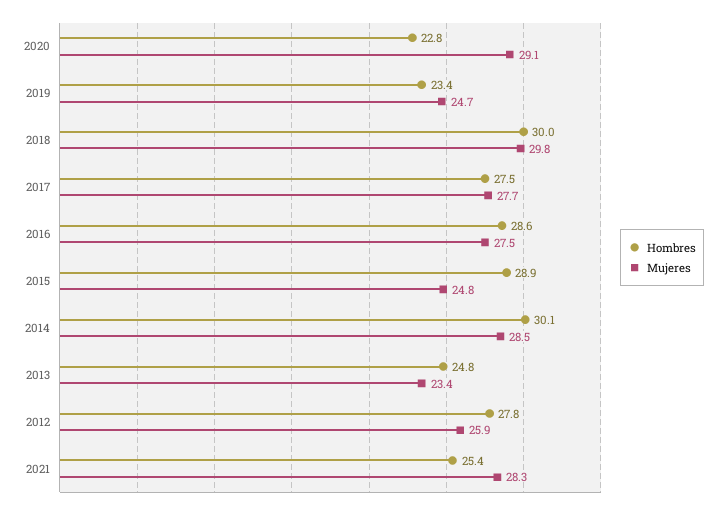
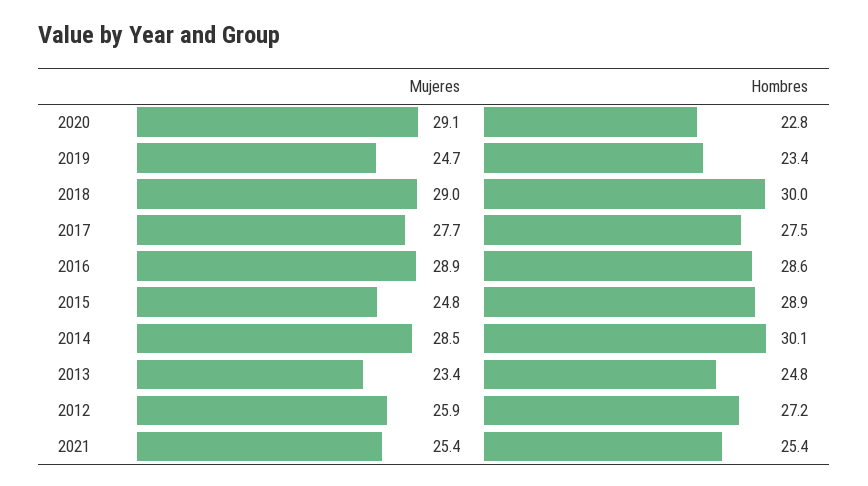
  {
    "Hombres": {
      "2020": 22.8,
      "2019": 23.4,
      "2018": 30,
      "2017": 27.5,
      "2016": 28.6,
      "2015": 28.9,
      "2014": 30.1,
      "2013": 24.8,
-     "2012": 27.8,
+     "2012": 27.2,
      "2021": 25.4
    },
    "Mujeres": {
      "2020": 29.1,
      "2019": 24.7,
-     "2018": 29.8,
+     "2018": 29,
      "2017": 27.7,
-     "2016": 27.5,
+     "2016": 28.9,
      "2015": 24.8,
      "2014": 28.5,
      "2013": 23.4,
      "2012": 25.9,
-     "2021": 28.3
+     "2021": 25.4
    }
  }

